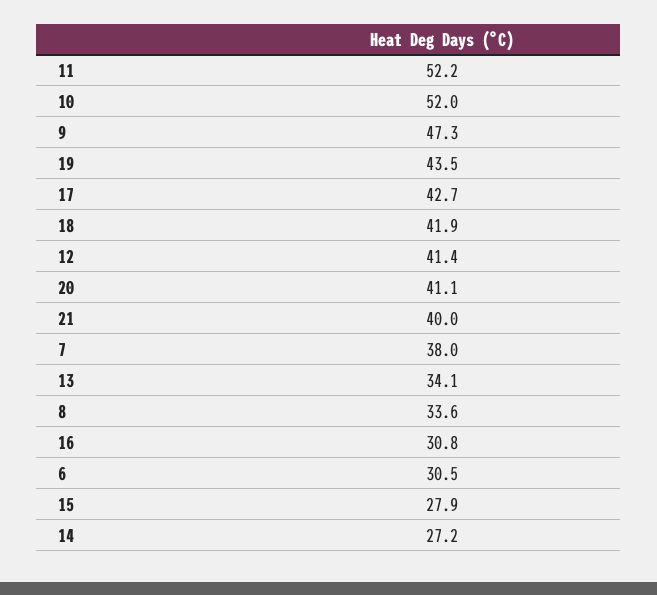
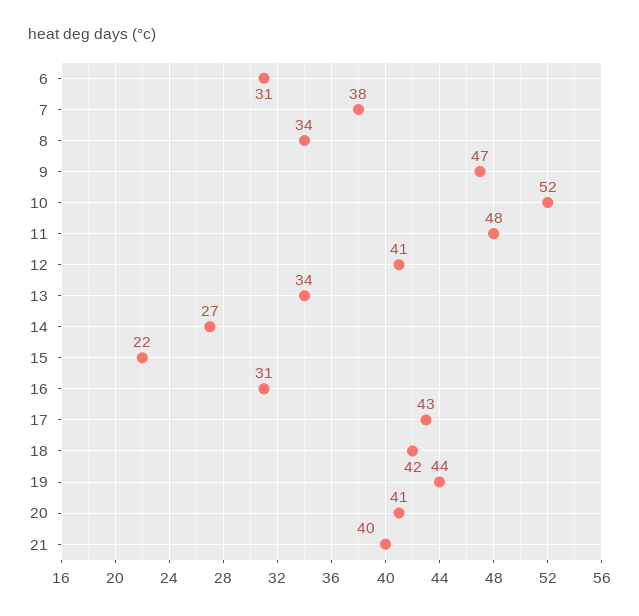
  {
-   "11": 52.2,
+   "11": 48,
    "10": 52,
    "9": 47.3,
    "19": 43.5,
    "17": 42.7,
    "18": 41.9,
    "12": 41.4,
    "20": 41.1,
    "21": 40,
    "7": 38,
    "13": 34.1,
    "8": 33.6,
    "16": 30.8,
    "6": 30.5,
-   "15": 27.9,
+   "15": 22,
    "14": 27.2
  }

